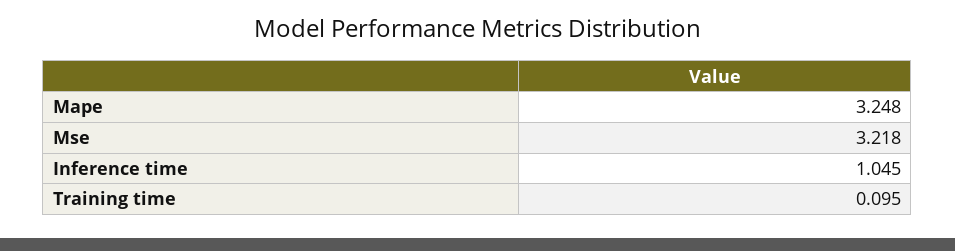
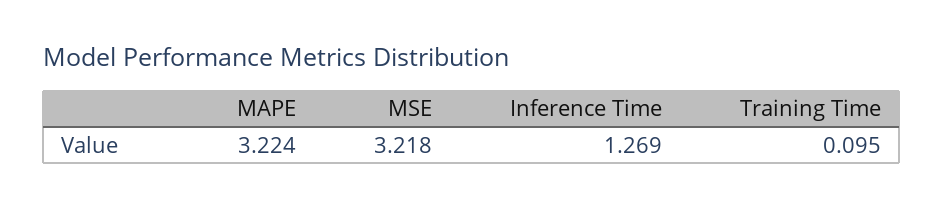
  {
-   "Mape": 3.248,
+   "Mape": 3.224,
    "Mse": 3.218,
-   "Inference time": 1.045,
+   "Inference time": 1.269,
    "Training time": 0.095
  }

